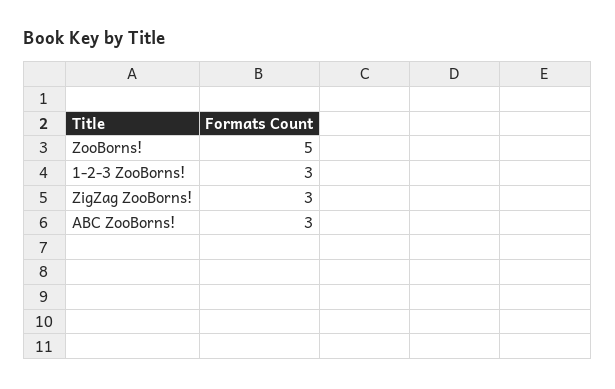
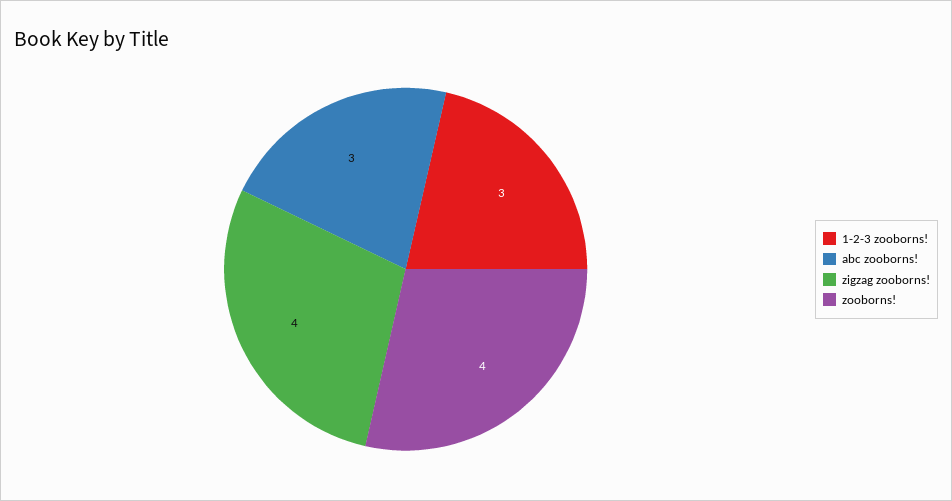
  {
-   "ZooBorns!": 5,
+   "ZooBorns!": 4,
    "1-2-3 ZooBorns!": 3,
-   "ZigZag ZooBorns!": 3,
+   "ZigZag ZooBorns!": 4,
    "ABC ZooBorns!": 3
  }

